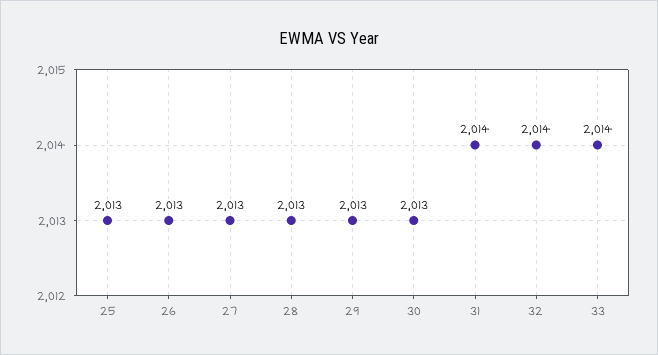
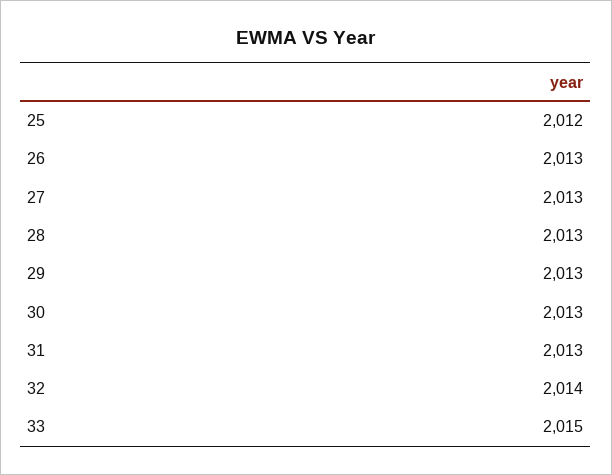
  {
-   "25": 2013,
+   "25": 2012,
    "26": 2013,
    "27": 2013,
    "28": 2013,
    "29": 2013,
    "30": 2013,
-   "31": 2014,
+   "31": 2013,
    "32": 2014,
-   "33": 2014
+   "33": 2015
  }

